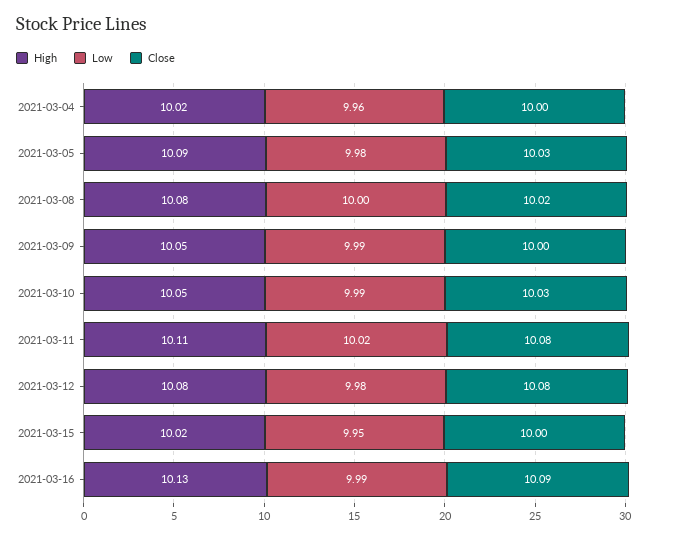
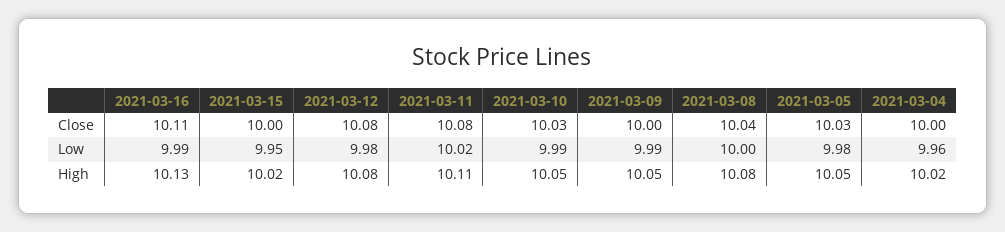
  {
    "High": {
      "2021-03-04": 10.02,
-     "2021-03-05": 10.09,
+     "2021-03-05": 10.05,
      "2021-03-08": 10.08,
      "2021-03-09": 10.05,
      "2021-03-10": 10.05,
      "2021-03-11": 10.11,
      "2021-03-12": 10.08,
      "2021-03-15": 10.02,
      "2021-03-16": 10.13
    },
    "Low": {
      "2021-03-04": 9.96,
      "2021-03-05": 9.98,
      "2021-03-08": 10,
      "2021-03-09": 9.99,
      "2021-03-10": 9.99,
      "2021-03-11": 10.02,
      "2021-03-12": 9.98,
      "2021-03-15": 9.95,
      "2021-03-16": 9.99
    },
    "Close": {
      "2021-03-04": 10,
      "2021-03-05": 10.03,
-     "2021-03-08": 10.02,
+     "2021-03-08": 10.04,
      "2021-03-09": 10,
      "2021-03-10": 10.03,
      "2021-03-11": 10.08,
      "2021-03-12": 10.08,
      "2021-03-15": 10,
-     "2021-03-16": 10.09
+     "2021-03-16": 10.11
    }
  }

